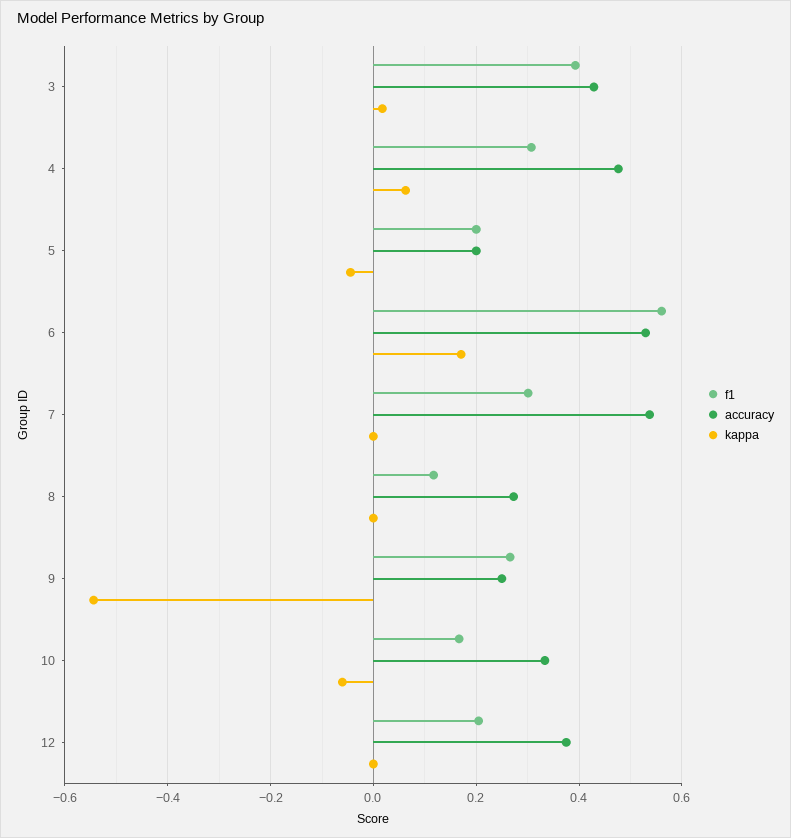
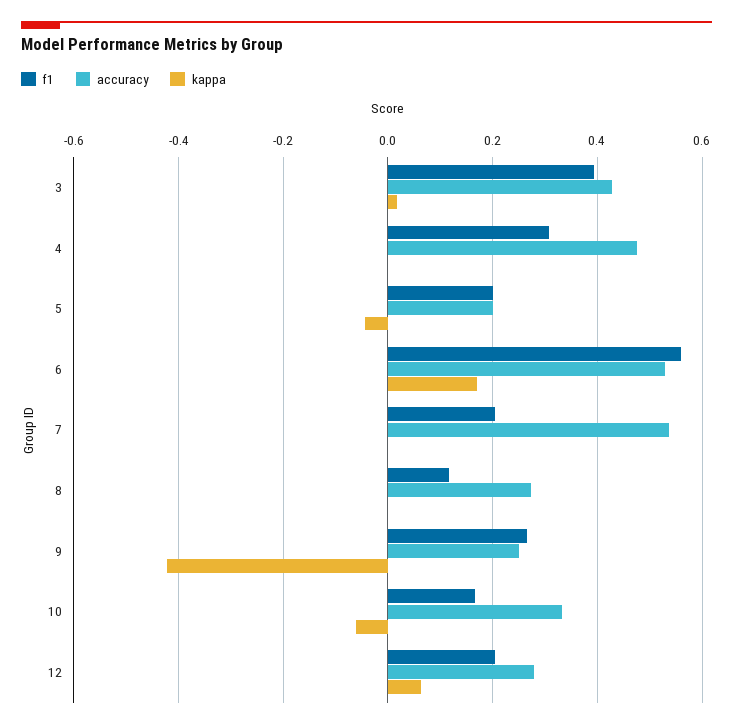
  {
    "f1": {
      "3": 0.4,
      "4": 0.3,
      "5": 0.2,
      "6": 0.56,
-     "7": 0.3,
+     "7": 0.2,
      "8": 0.12,
      "9": 0.26,
      "10": 0.16,
      "12": 0.2
    },
    "accuracy": {
      "3": 0.42,
      "4": 0.48,
      "5": 0.2,
      "6": 0.52,
      "7": 0.54,
      "8": 0.28,
      "9": 0.26,
      "10": 0.34,
-     "12": 0.38
+     "12": 0.28
    },
    "kappa": {
      "3": 0.02,
-     "4": 0.06,
+     "4": 0,
      "5": -0.04,
      "6": 0.18,
      "7": 0,
      "8": 0,
-     "9": -0.54,
+     "9": -0.42,
      "10": -0.06,
-     "12": 0
+     "12": 0.06
    }
  }

